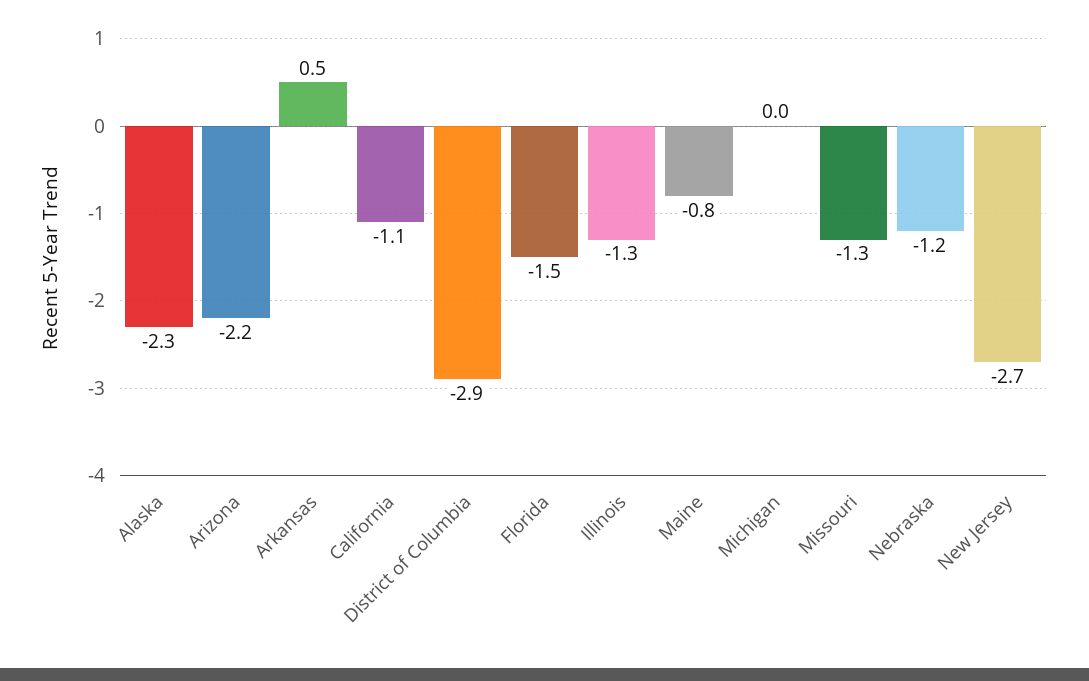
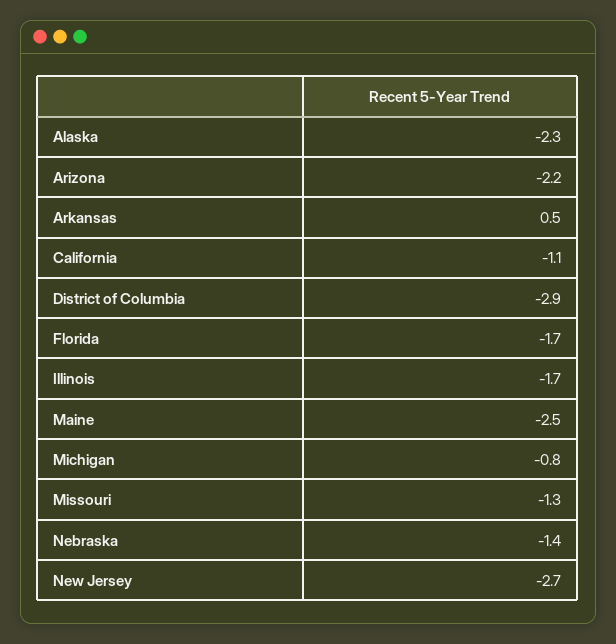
  {
    "Alaska": -2.3,
    "Arizona": -2.2,
    "Arkansas": 0.5,
    "California": -1.1,
    "District of Columbia": -2.9,
-   "Florida": -1.5,
+   "Florida": -1.7,
-   "Illinois": -1.3,
+   "Illinois": -1.7,
-   "Maine": -0.8,
+   "Maine": -2.5,
-   "Michigan": 0,
+   "Michigan": -0.8,
    "Missouri": -1.3,
-   "Nebraska": -1.2,
+   "Nebraska": -1.4,
    "New Jersey": -2.7
  }

